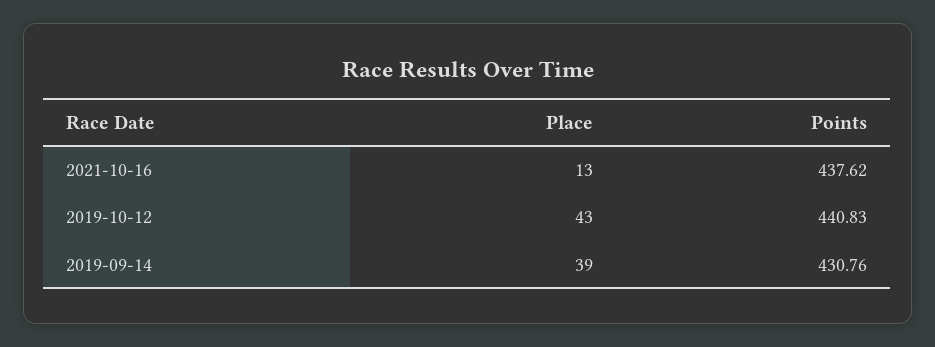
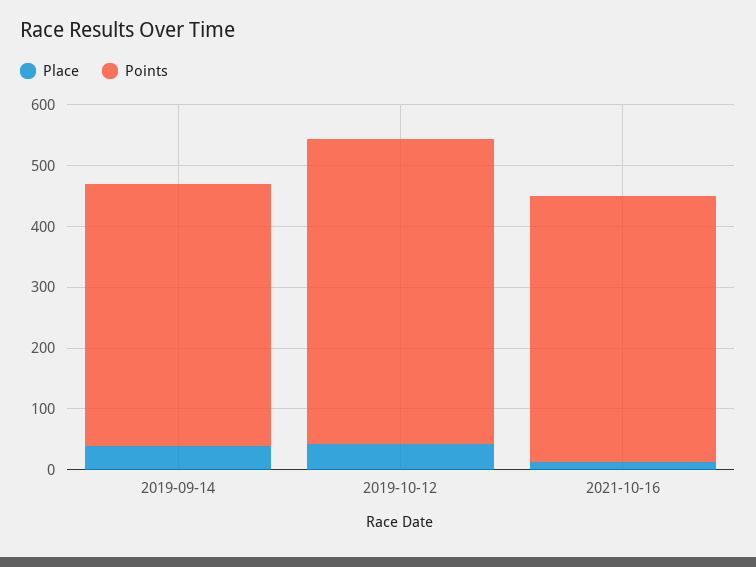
  {
    "Place": {
      "2021-10-16": 13,
      "2019-10-12": 43,
      "2019-09-14": 39
    },
    "Points": {
      "2021-10-16": 437.62,
-     "2019-10-12": 440.83,
+     "2019-10-12": 500,
      "2019-09-14": 430.76
    }
  }

